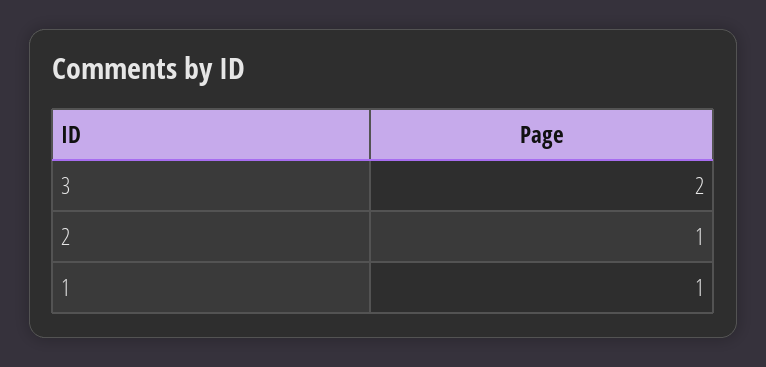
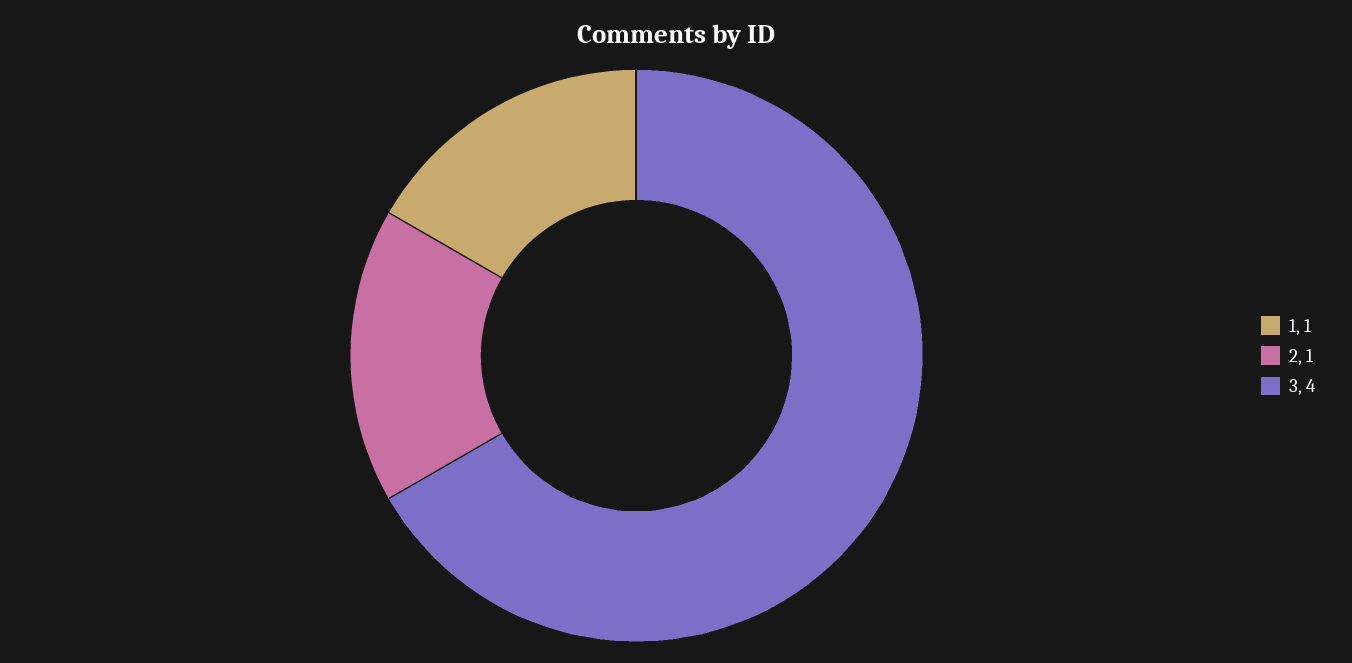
  {
-   "3": 2,
+   "3": 4,
    "2": 1,
    "1": 1
  }

